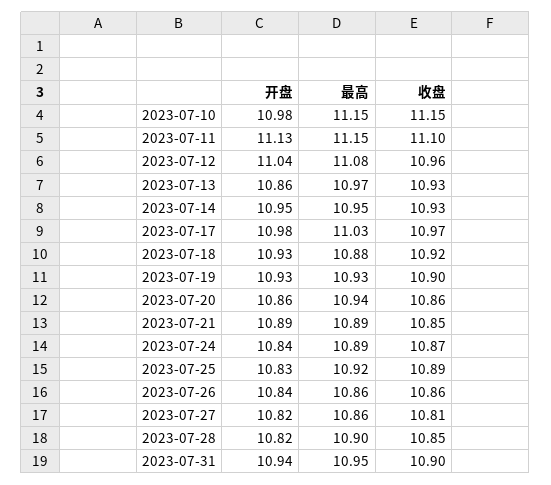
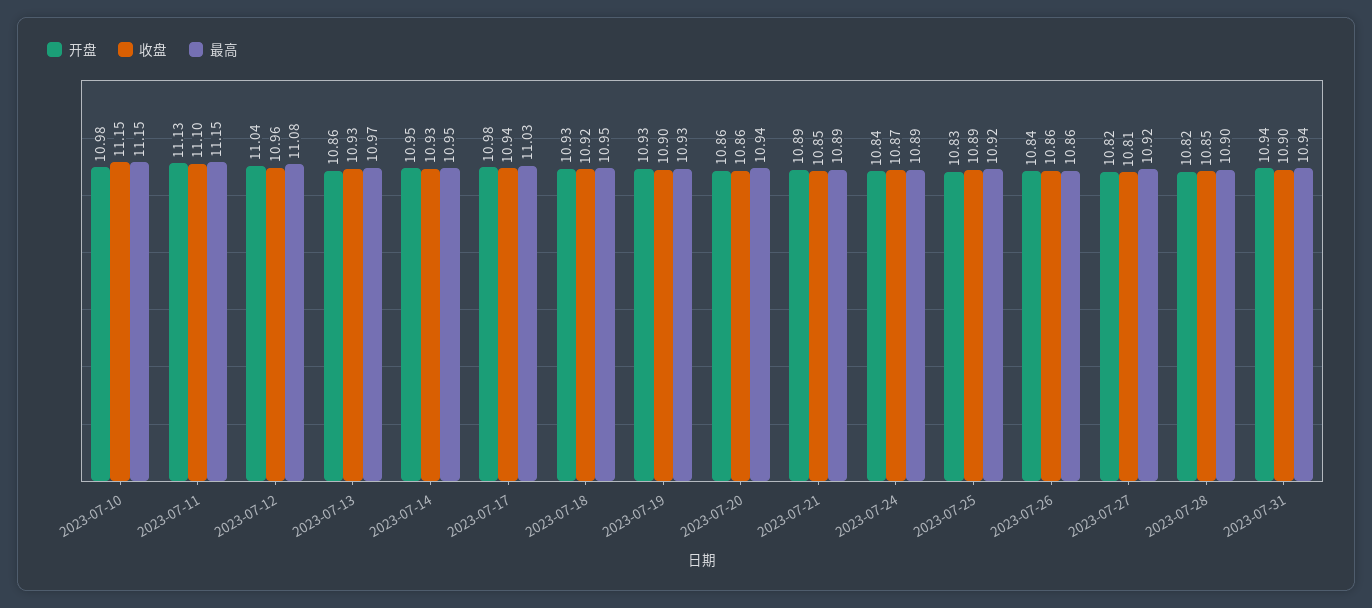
  {
    "开盘": {
      "2023-07-10": 10.98,
      "2023-07-11": 11.13,
      "2023-07-12": 11.04,
      "2023-07-13": 10.86,
      "2023-07-14": 10.95,
      "2023-07-17": 10.98,
      "2023-07-18": 10.93,
      "2023-07-19": 10.93,
      "2023-07-20": 10.86,
      "2023-07-21": 10.89,
      "2023-07-24": 10.84,
      "2023-07-25": 10.83,
      "2023-07-26": 10.84,
      "2023-07-27": 10.82,
      "2023-07-28": 10.82,
      "2023-07-31": 10.94
    },
    "最高": {
      "2023-07-10": 11.15,
      "2023-07-11": 11.15,
      "2023-07-12": 11.08,
      "2023-07-13": 10.97,
      "2023-07-14": 10.95,
      "2023-07-17": 11.03,
-     "2023-07-18": 10.88,
+     "2023-07-18": 10.95,
      "2023-07-19": 10.93,
      "2023-07-20": 10.94,
      "2023-07-21": 10.89,
      "2023-07-24": 10.89,
      "2023-07-25": 10.92,
      "2023-07-26": 10.86,
-     "2023-07-27": 10.86,
+     "2023-07-27": 10.92,
      "2023-07-28": 10.9,
-     "2023-07-31": 10.95
+     "2023-07-31": 10.94
    },
    "收盘": {
      "2023-07-10": 11.15,
      "2023-07-11": 11.1,
      "2023-07-12": 10.96,
      "2023-07-13": 10.93,
      "2023-07-14": 10.93,
-     "2023-07-17": 10.97,
+     "2023-07-17": 10.94,
      "2023-07-18": 10.92,
      "2023-07-19": 10.9,
      "2023-07-20": 10.86,
      "2023-07-21": 10.85,
      "2023-07-24": 10.87,
      "2023-07-25": 10.89,
      "2023-07-26": 10.86,
      "2023-07-27": 10.81,
      "2023-07-28": 10.85,
      "2023-07-31": 10.9
    }
  }

